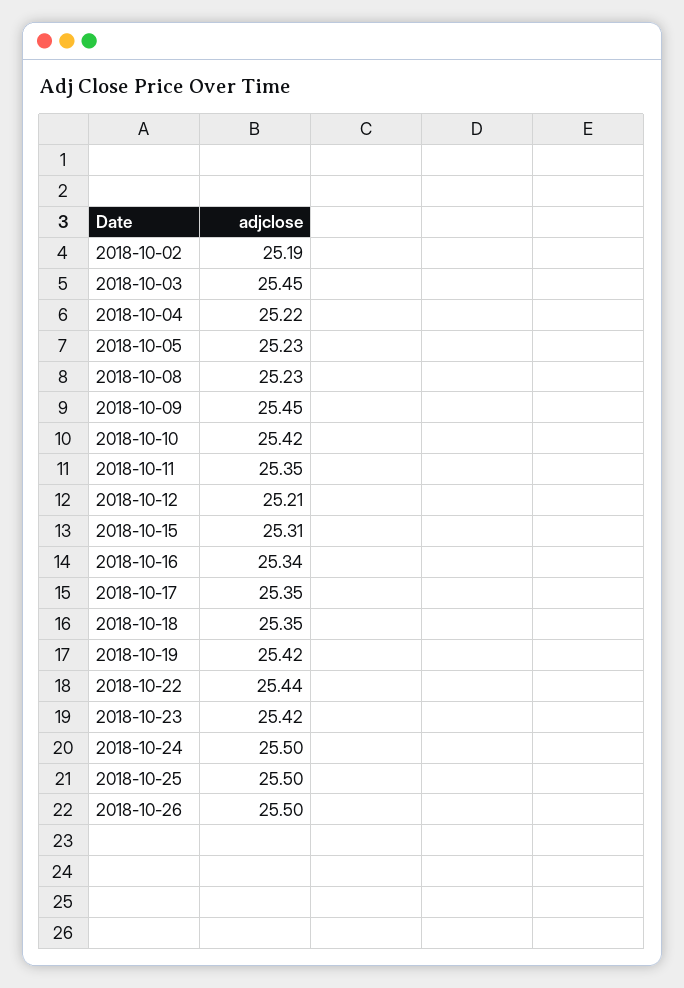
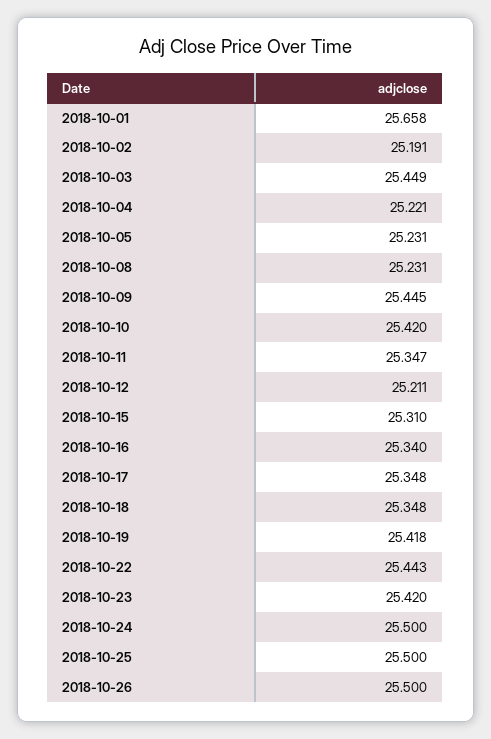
  {
    "2018-10-02": 25.191,
    "2018-10-03": 25.449,
    "2018-10-04": 25.221,
    "2018-10-05": 25.231,
    "2018-10-08": 25.231,
    "2018-10-09": 25.445,
    "2018-10-10": 25.42,
    "2018-10-11": 25.347,
    "2018-10-12": 25.211,
    "2018-10-15": 25.31,
    "2018-10-16": 25.34,
    "2018-10-17": 25.348,
    "2018-10-18": 25.348,
    "2018-10-19": 25.418,
    "2018-10-22": 25.443,
    "2018-10-23": 25.42,
    "2018-10-24": 25.5,
    "2018-10-25": 25.5,
-   "2018-10-26": 25.5
+   "2018-10-26": 25.5,
+   "2018-10-01": 25.658
  }

